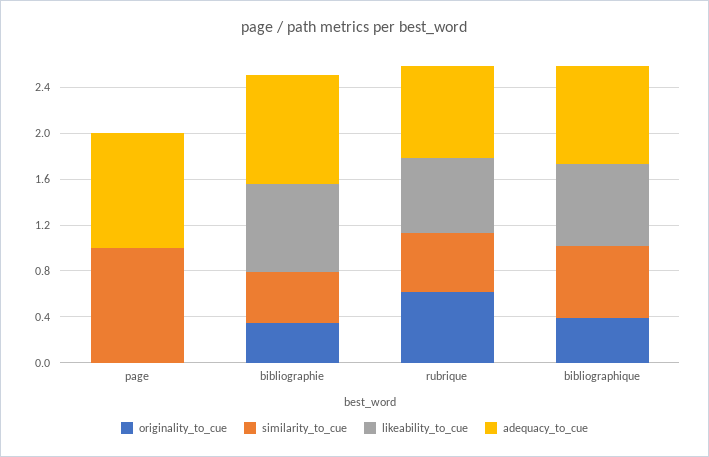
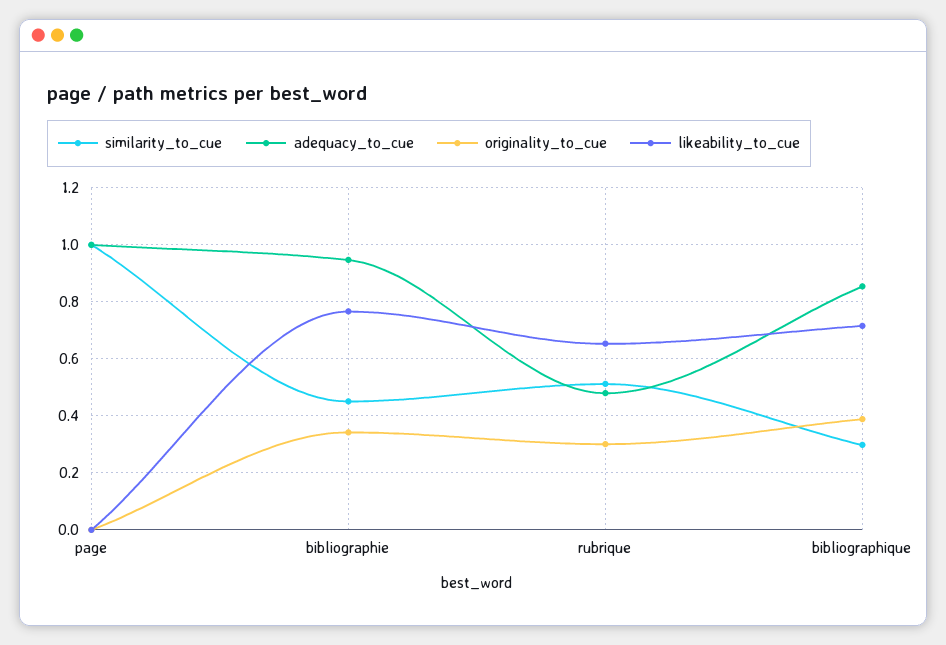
  {
    "originality_to_cue": {
      "page": 0,
      "bibliographie": 0.35,
-     "rubrique": 0.6,
+     "rubrique": 0.3,
      "bibliographique": 0.4
    },
    "similarity_to_cue": {
      "page": 1,
      "bibliographie": 0.45,
      "rubrique": 0.5,
-     "bibliographique": 0.6
+     "bibliographique": 0.3
    },
    "likeability_to_cue": {
      "page": 0,
      "bibliographie": 0.775,
      "rubrique": 0.65,
      "bibliographique": 0.725
    },
    "adequacy_to_cue": {
      "page": 1,
      "bibliographie": 0.95,
-     "rubrique": 0.8,
+     "rubrique": 0.475,
      "bibliographique": 0.85
    }
  }

